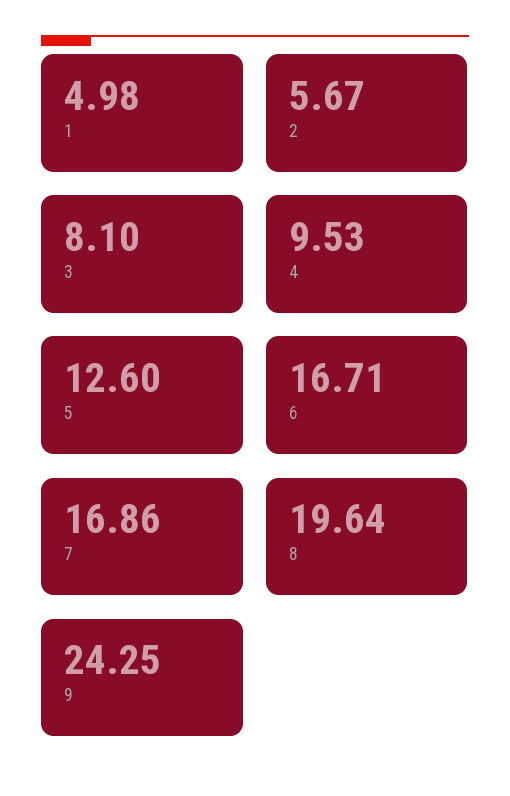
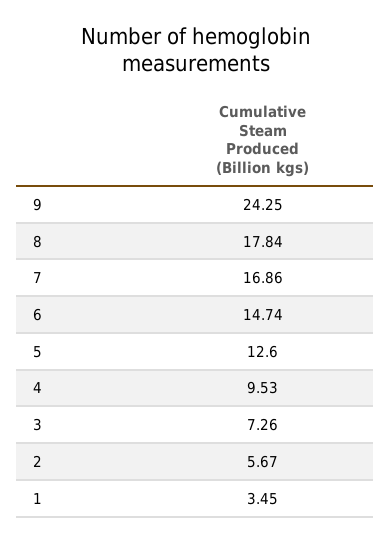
  {
-   "1": 4.98,
+   "1": 3.45,
    "2": 5.67,
-   "3": 8.1,
+   "3": 7.26,
    "4": 9.53,
    "5": 12.6,
-   "6": 16.71,
+   "6": 14.74,
    "7": 16.86,
-   "8": 19.64,
+   "8": 17.84,
    "9": 24.25
  }

